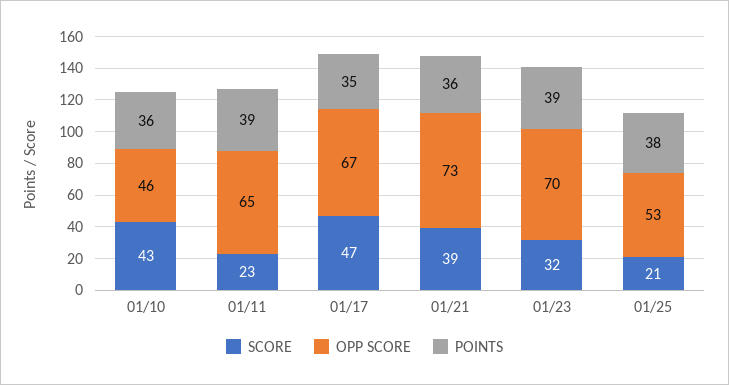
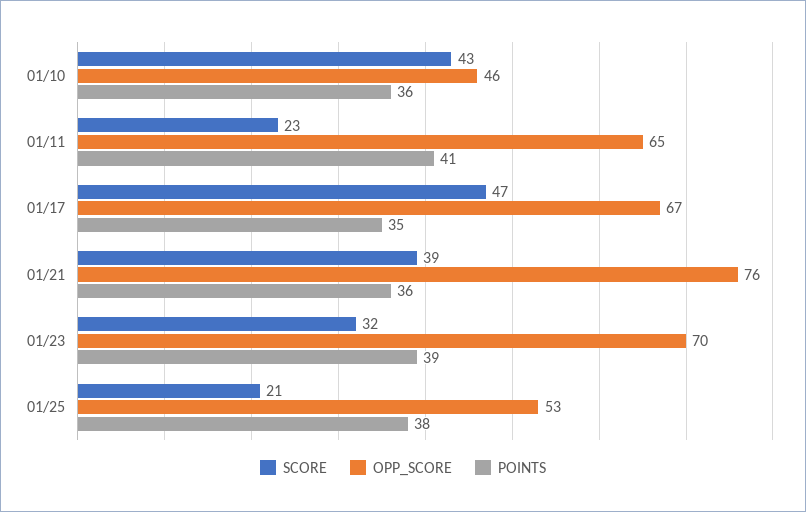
  {
    "SCORE": {
      "01/10": 43,
      "01/11": 23,
      "01/17": 47,
      "01/21": 39,
      "01/23": 32,
      "01/25": 21
    },
    "OPP SCORE": {
      "01/10": 46,
      "01/11": 65,
      "01/17": 67,
-     "01/21": 73,
+     "01/21": 76,
      "01/23": 70,
      "01/25": 53
    },
    "POINTS": {
      "01/10": 36,
-     "01/11": 39,
+     "01/11": 41,
      "01/17": 35,
      "01/21": 36,
      "01/23": 39,
      "01/25": 38
    }
  }

